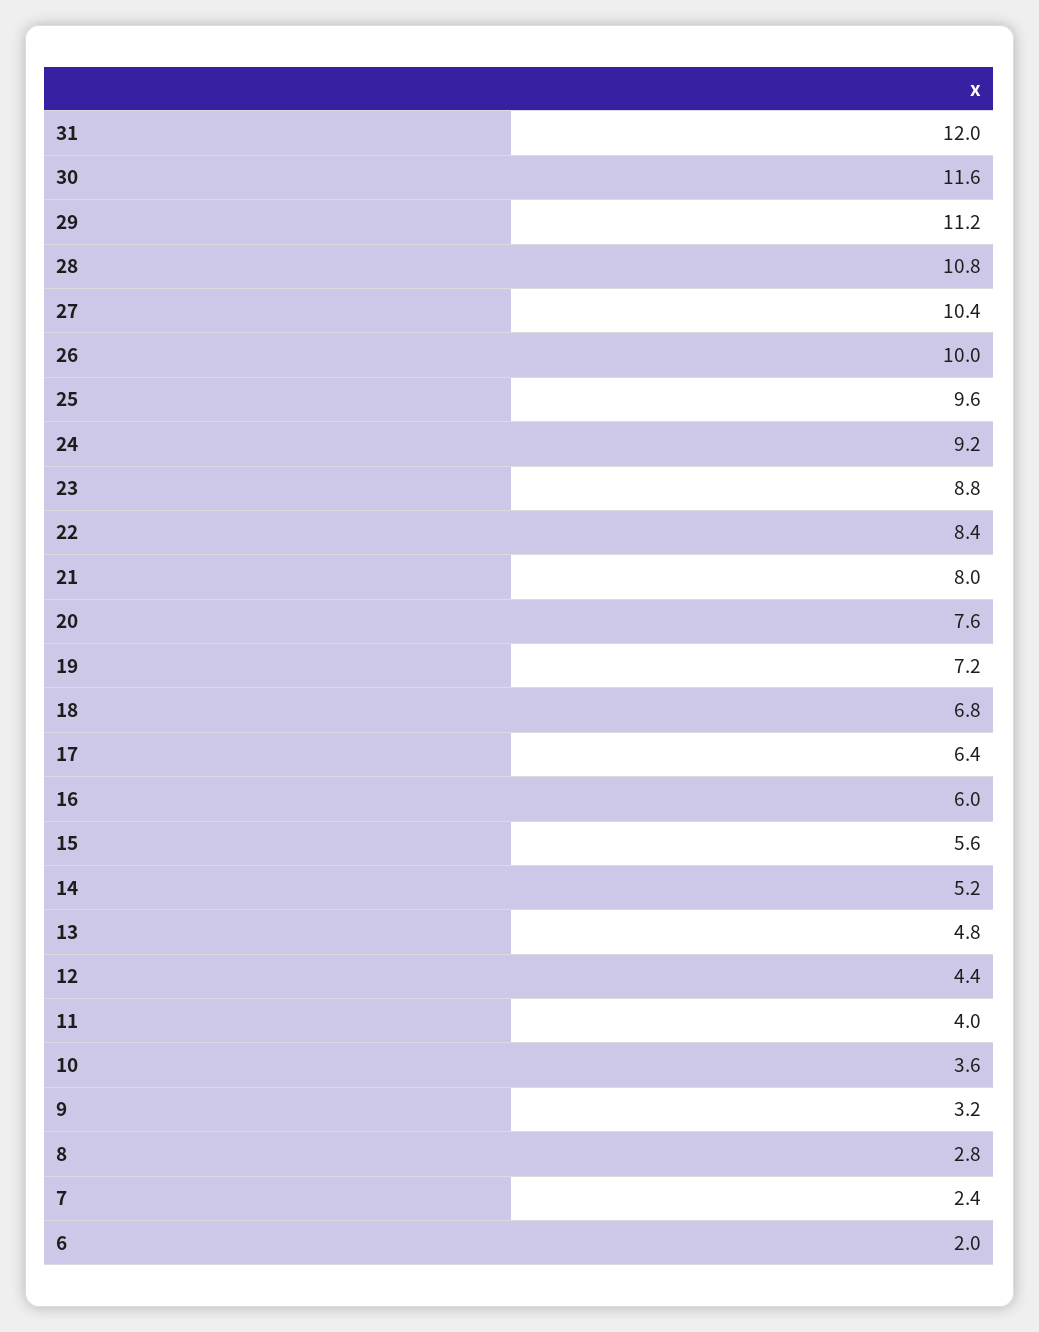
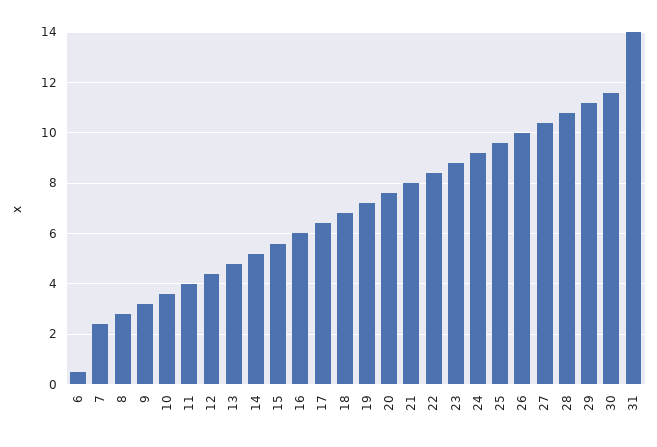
  {
-   "31": 12,
+   "31": 14,
    "30": 11.6,
    "29": 11.2,
    "28": 10.8,
    "27": 10.4,
    "26": 10,
    "25": 9.6,
    "24": 9.2,
    "23": 8.8,
    "22": 8.4,
    "21": 8,
    "20": 7.6,
    "19": 7.2,
    "18": 6.8,
    "17": 6.4,
    "16": 6,
    "15": 5.6,
    "14": 5.2,
    "13": 4.8,
    "12": 4.4,
    "11": 4,
    "10": 3.6,
    "9": 3.2,
    "8": 2.8,
    "7": 2.4,
-   "6": 2
+   "6": 0.5
  }

